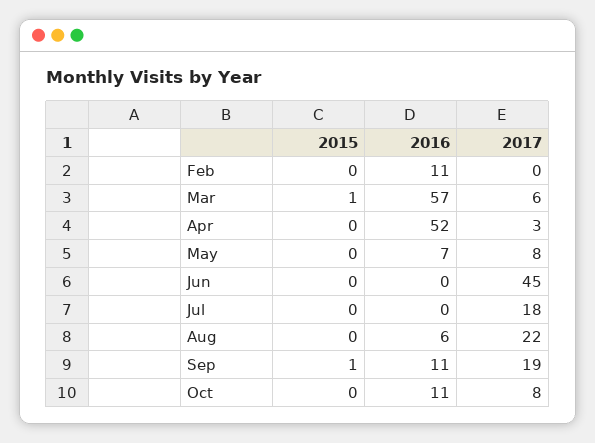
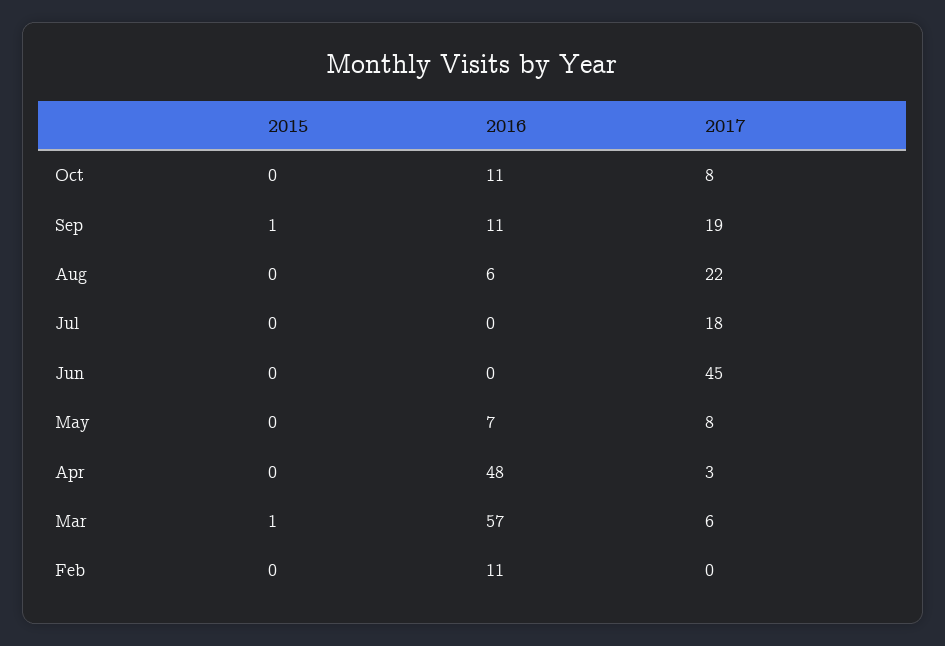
  {
    "2015": {
      "Feb": 0,
      "Mar": 1,
      "Apr": 0,
      "May": 0,
      "Jun": 0,
      "Jul": 0,
      "Aug": 0,
      "Sep": 1,
      "Oct": 0
    },
    "2016": {
      "Feb": 11,
      "Mar": 57,
-     "Apr": 52,
+     "Apr": 48,
      "May": 7,
      "Jun": 0,
      "Jul": 0,
      "Aug": 6,
      "Sep": 11,
      "Oct": 11
    },
    "2017": {
      "Feb": 0,
      "Mar": 6,
      "Apr": 3,
      "May": 8,
      "Jun": 45,
      "Jul": 18,
      "Aug": 22,
      "Sep": 19,
      "Oct": 8
    }
  }

